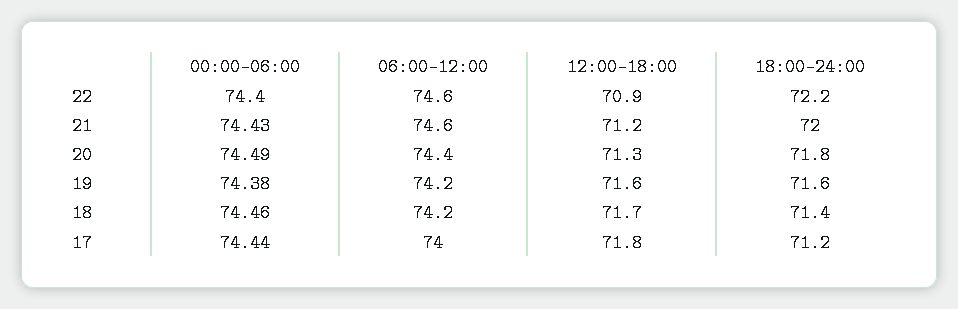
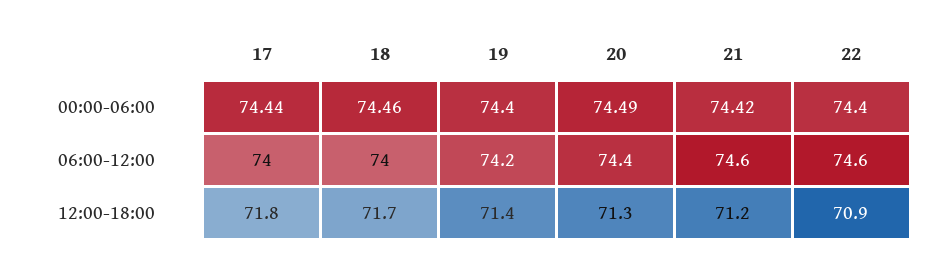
  {
    "00:00-06:00": {
      "22": 74.4,
-     "21": 74.43,
+     "21": 74.42,
      "20": 74.49,
-     "19": 74.38,
+     "19": 74.4,
      "18": 74.46,
      "17": 74.44
    },
    "06:00-12:00": {
      "22": 74.6,
      "21": 74.6,
      "20": 74.4,
      "19": 74.2,
-     "18": 74.2,
+     "18": 74,
      "17": 74
    },
    "12:00-18:00": {
      "22": 70.9,
      "21": 71.2,
      "20": 71.3,
-     "19": 71.6,
+     "19": 71.4,
      "18": 71.7,
      "17": 71.8
-   },
+   }
-   "18:00-24:00": {
-     "22": 72.2,
-     "21": 72,
-     "20": 71.8,
-     "19": 71.6,
-     "18": 71.4,
-     "17": 71.2
-   }
  }

